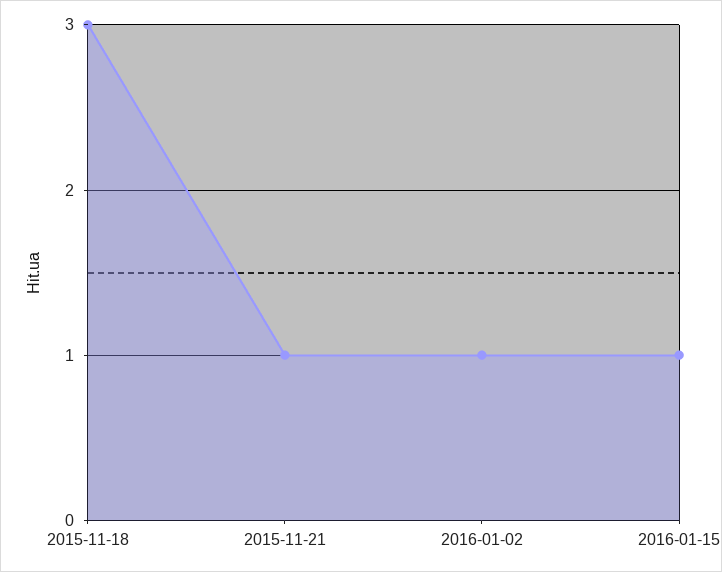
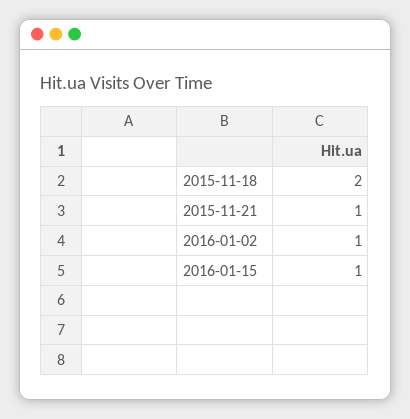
  {
-   "2015-11-18": 3,
+   "2015-11-18": 2,
    "2015-11-21": 1,
    "2016-01-02": 1,
    "2016-01-15": 1
  }

